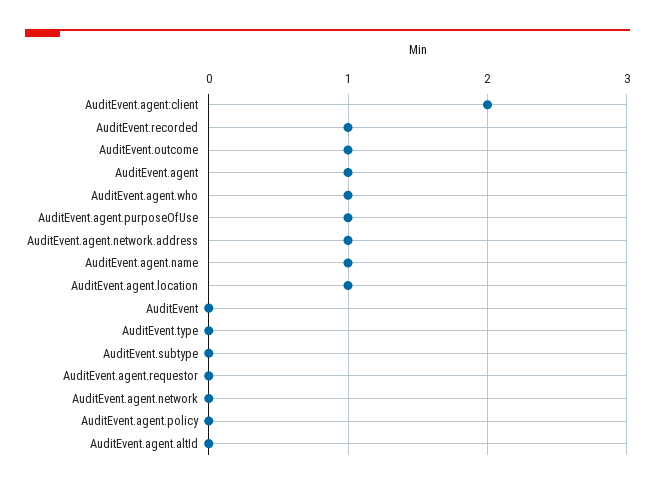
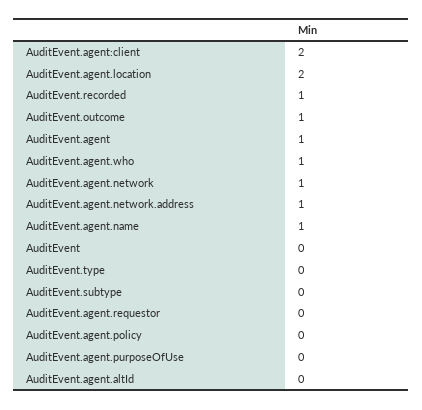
  {
    "AuditEvent.agent:client": 2,
    "AuditEvent.recorded": 1,
    "AuditEvent.outcome": 1,
    "AuditEvent.agent": 1,
    "AuditEvent.agent.who": 1,
-   "AuditEvent.agent.purposeOfUse": 1,
+   "AuditEvent.agent.purposeOfUse": 0,
    "AuditEvent.agent.network.address": 1,
    "AuditEvent.agent.name": 1,
-   "AuditEvent.agent.location": 1,
+   "AuditEvent.agent.location": 2,
    "AuditEvent": 0,
    "AuditEvent.type": 0,
    "AuditEvent.subtype": 0,
    "AuditEvent.agent.requestor": 0,
-   "AuditEvent.agent.network": 0,
+   "AuditEvent.agent.network": 1,
    "AuditEvent.agent.policy": 0,
    "AuditEvent.agent.altId": 0
  }

